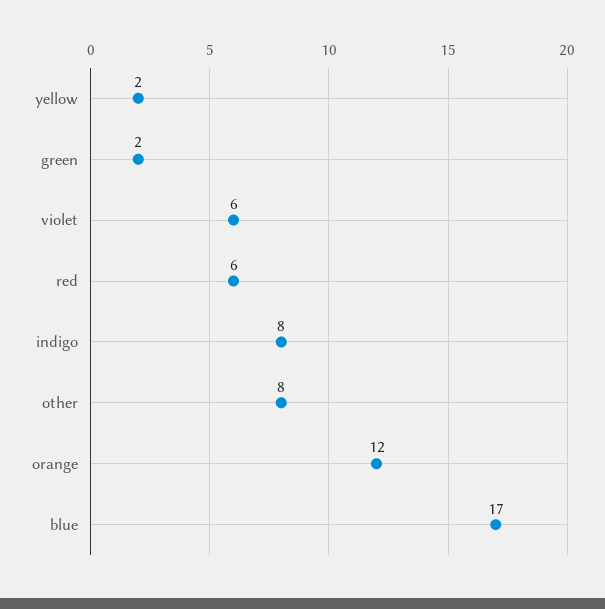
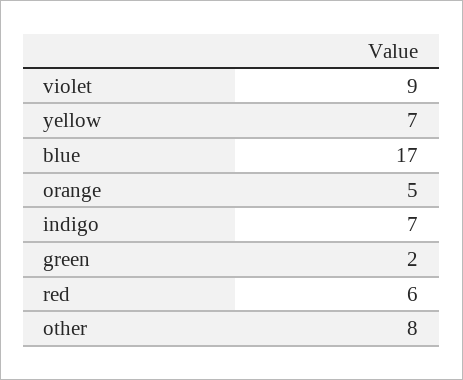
  {
-   "yellow": 2,
+   "yellow": 7,
    "green": 2,
-   "violet": 6,
+   "violet": 9,
    "red": 6,
-   "indigo": 8,
+   "indigo": 7,
    "other": 8,
-   "orange": 12,
+   "orange": 5,
    "blue": 17
  }

